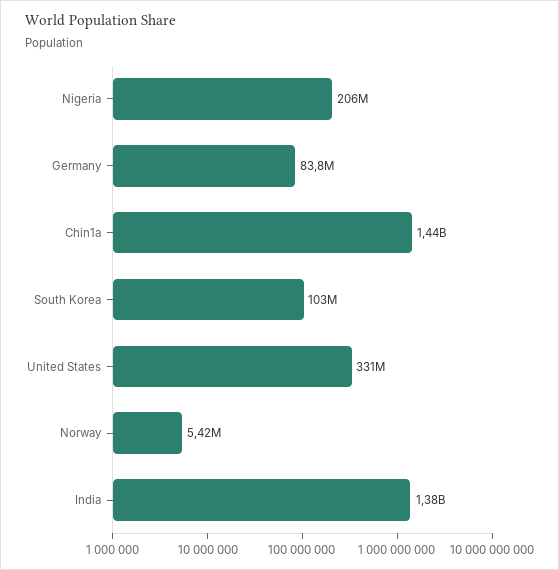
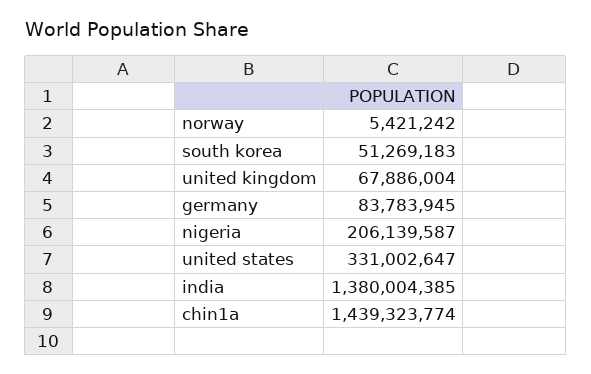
  {
    "Nigeria": 206139587,
    "Germany": 83783945,
    "Chin1a": 1439323774,
-   "South Korea": 103000000,
+   "South Korea": 51269183,
    "United States": 331002647,
    "Norway": 5421242,
-   "India": 1380004385
+   "India": 1380004385,
+   "united kingdom": 67886004
  }

